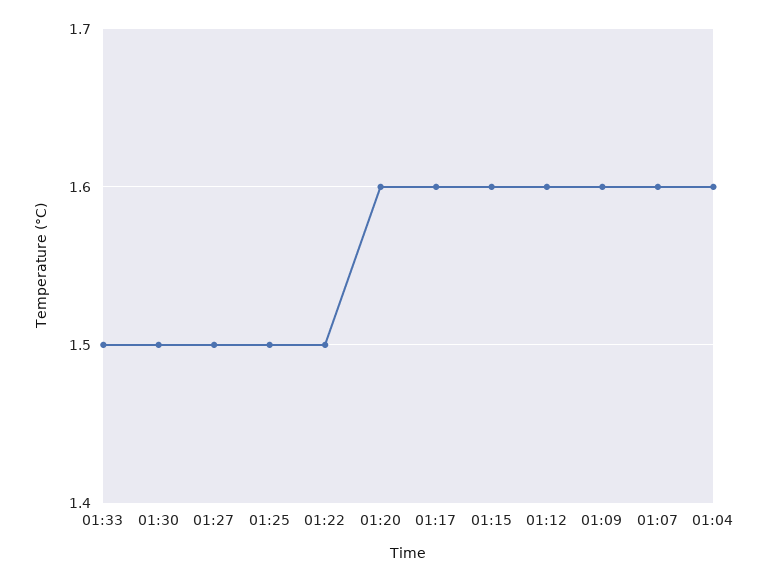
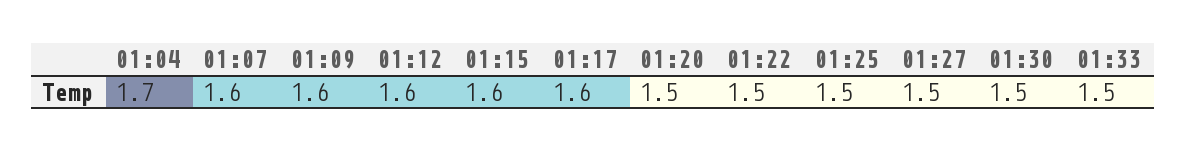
  {
    "01:33": 1.5,
    "01:30": 1.5,
    "01:27": 1.5,
    "01:25": 1.5,
    "01:22": 1.5,
-   "01:20": 1.6,
+   "01:20": 1.5,
    "01:17": 1.6,
    "01:15": 1.6,
    "01:12": 1.6,
    "01:09": 1.6,
    "01:07": 1.6,
-   "01:04": 1.6
+   "01:04": 1.7
  }

